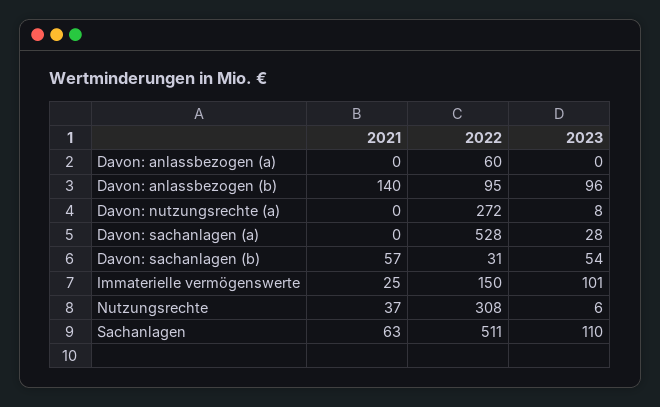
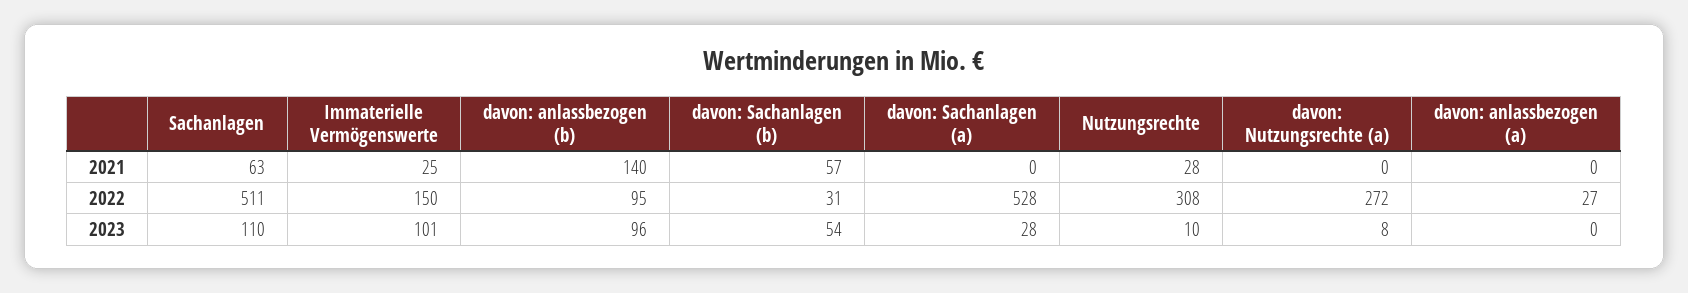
  {
    "2021": {
      "Davon: anlassbezogen (a)": 0,
      "Davon: anlassbezogen (b)": 140,
      "Davon: nutzungsrechte (a)": 0,
      "Davon: sachanlagen (a)": 0,
      "Davon: sachanlagen (b)": 57,
      "Immaterielle vermögenswerte": 25,
-     "Nutzungsrechte": 37,
+     "Nutzungsrechte": 28,
      "Sachanlagen": 63
    },
    "2022": {
-     "Davon: anlassbezogen (a)": 60,
+     "Davon: anlassbezogen (a)": 27,
      "Davon: anlassbezogen (b)": 95,
      "Davon: nutzungsrechte (a)": 272,
      "Davon: sachanlagen (a)": 528,
      "Davon: sachanlagen (b)": 31,
      "Immaterielle vermögenswerte": 150,
      "Nutzungsrechte": 308,
      "Sachanlagen": 511
    },
    "2023": {
      "Davon: anlassbezogen (a)": 0,
      "Davon: anlassbezogen (b)": 96,
      "Davon: nutzungsrechte (a)": 8,
      "Davon: sachanlagen (a)": 28,
      "Davon: sachanlagen (b)": 54,
      "Immaterielle vermögenswerte": 101,
-     "Nutzungsrechte": 6,
+     "Nutzungsrechte": 10,
      "Sachanlagen": 110
    }
  }

